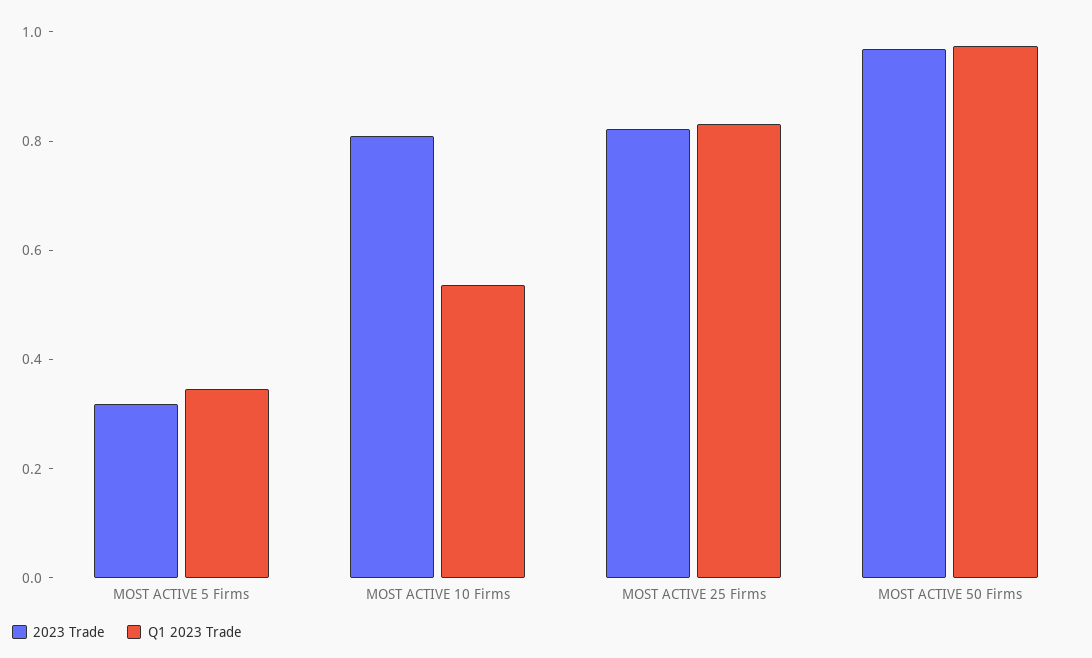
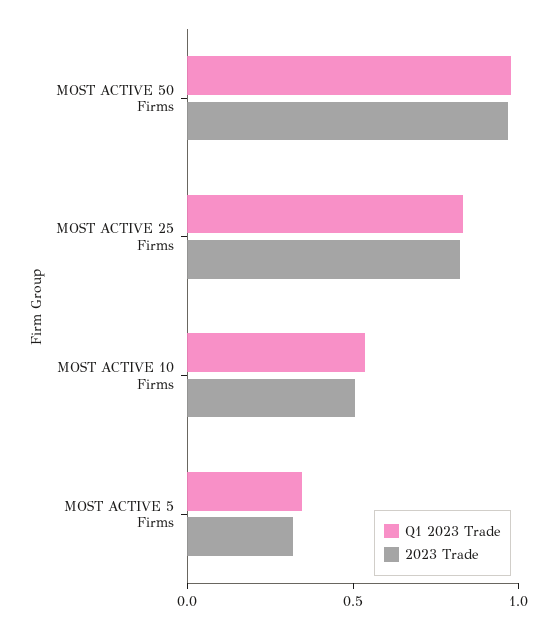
  {
    "2023 Trade": {
      "MOST ACTIVE 5 Firms": 0.3,
-     "MOST ACTIVE 10 Firms": 0.8,
+     "MOST ACTIVE 10 Firms": 0.5,
      "MOST ACTIVE 25 Firms": 0.8,
      "MOST ACTIVE 50 Firms": 0.95
    },
    "Q1 2023 Trade": {
      "MOST ACTIVE 5 Firms": 0.35,
      "MOST ACTIVE 10 Firms": 0.55,
      "MOST ACTIVE 25 Firms": 0.85,
      "MOST ACTIVE 50 Firms": 0.95
    }
  }

